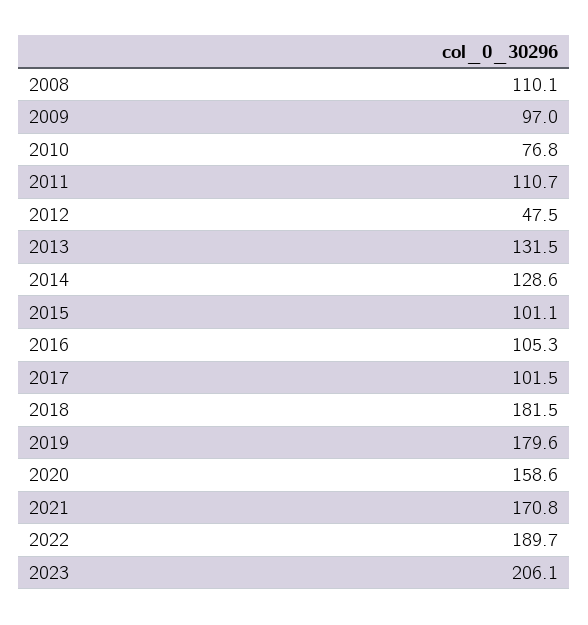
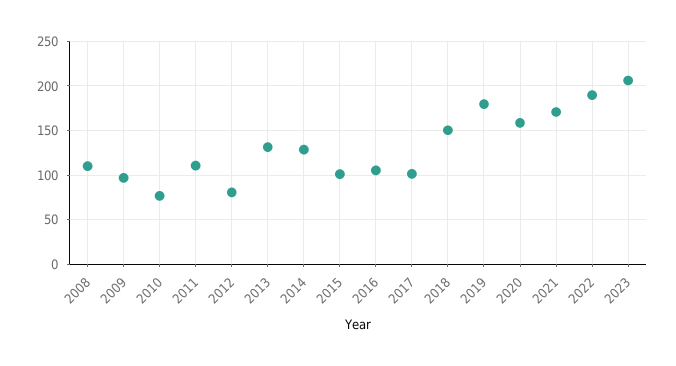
  {
    "2008": 110.1,
    "2009": 97,
    "2010": 76.8,
    "2011": 110.7,
-   "2012": 47.5,
+   "2012": 80,
    "2013": 131.5,
    "2014": 128.6,
    "2015": 101.1,
    "2016": 105.3,
    "2017": 101.5,
-   "2018": 181.5,
+   "2018": 150,
    "2019": 179.6,
    "2020": 158.6,
    "2021": 170.8,
    "2022": 189.7,
    "2023": 206.1
  }

